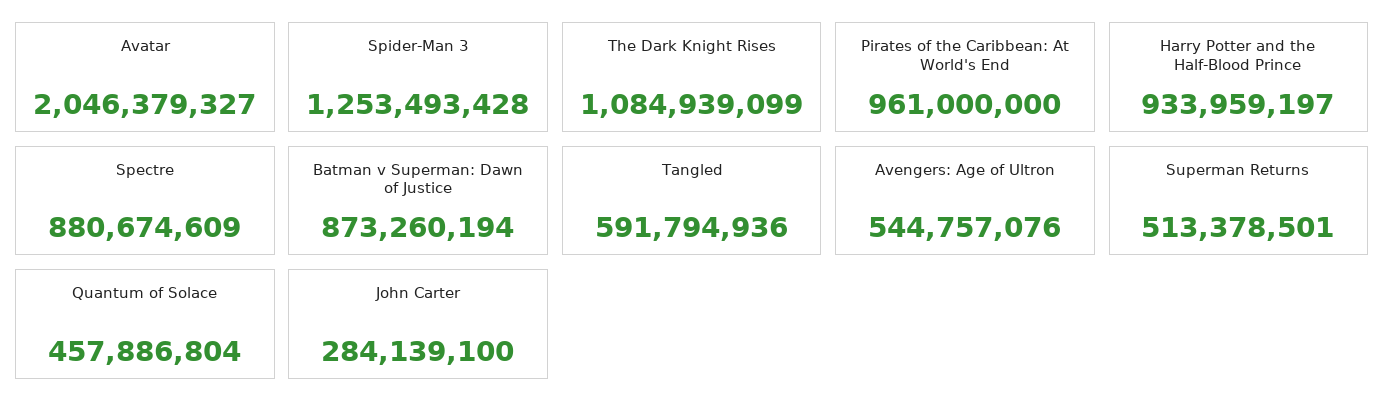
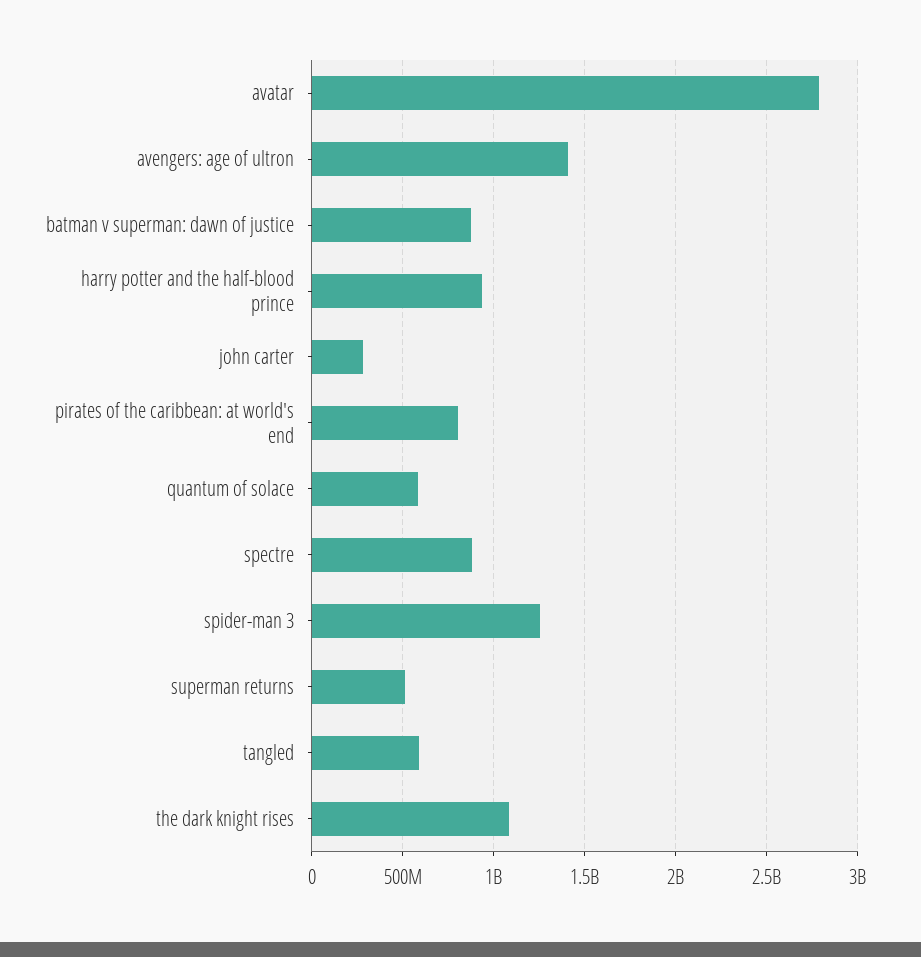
  {
-   "Avatar": 2046379327,
+   "Avatar": 2800000000,
    "Spider-Man 3": 1253493428,
    "The Dark Knight Rises": 1084939099,
-   "Pirates of the Caribbean: At World's End": 961000000,
+   "Pirates of the Caribbean: At World's End": 800000000,
    "Harry Potter and the Half-Blood Prince": 933959197,
    "Spectre": 880674609,
    "Batman v Superman: Dawn of Justice": 873260194,
    "Tangled": 591794936,
-   "Avengers: Age of Ultron": 544757076,
+   "Avengers: Age of Ultron": 1400000000,
    "Superman Returns": 513378501,
-   "Quantum of Solace": 457886804,
+   "Quantum of Solace": 600000000,
    "John Carter": 284139100
  }

